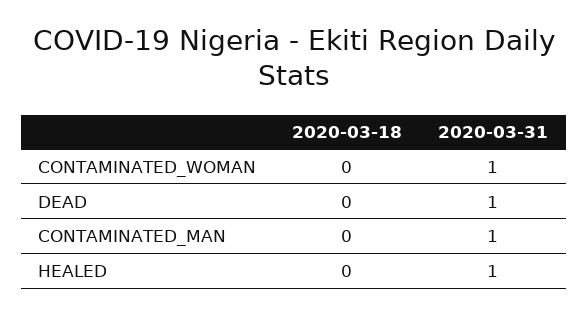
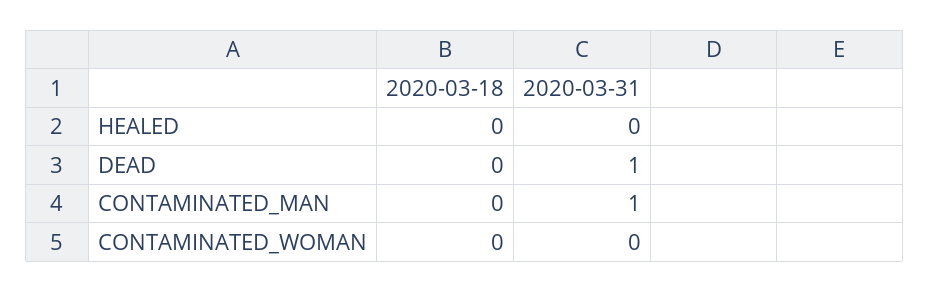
  {
    "2020-03-18": {
      "CONTAMINATED_WOMAN": 0,
      "DEAD": 0,
      "CONTAMINATED_MAN": 0,
      "HEALED": 0
    },
    "2020-03-31": {
-     "CONTAMINATED_WOMAN": 1,
+     "CONTAMINATED_WOMAN": 0,
      "DEAD": 1,
      "CONTAMINATED_MAN": 1,
-     "HEALED": 1
+     "HEALED": 0
    }
  }

